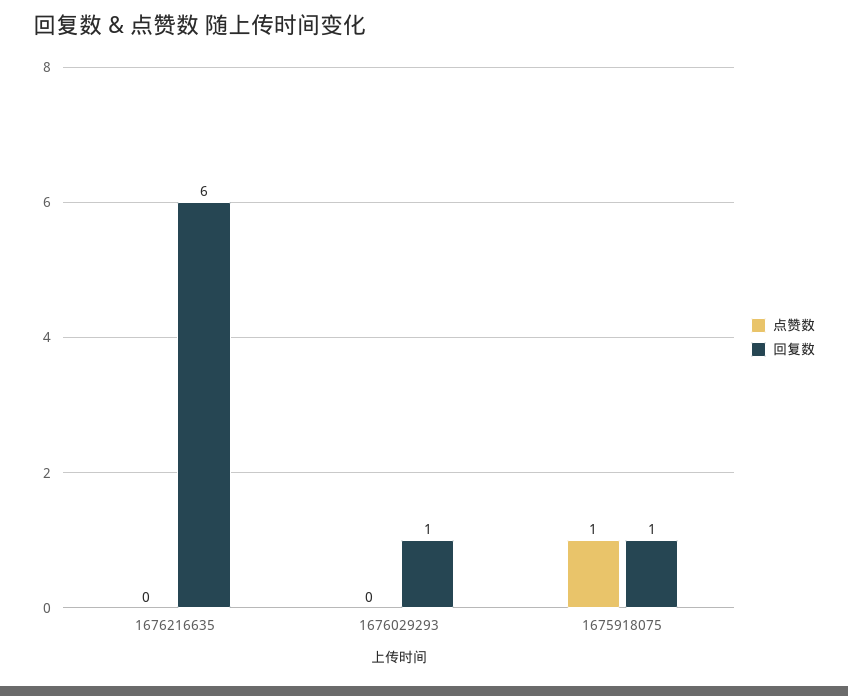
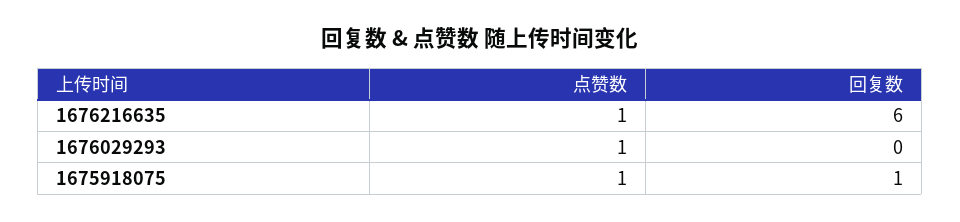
  {
    "点赞数": {
-     "1676216635": 0,
+     "1676216635": 1,
-     "1676029293": 0,
+     "1676029293": 1,
      "1675918075": 1
    },
    "回复数": {
      "1676216635": 6,
-     "1676029293": 1,
+     "1676029293": 0,
      "1675918075": 1
    }
  }

